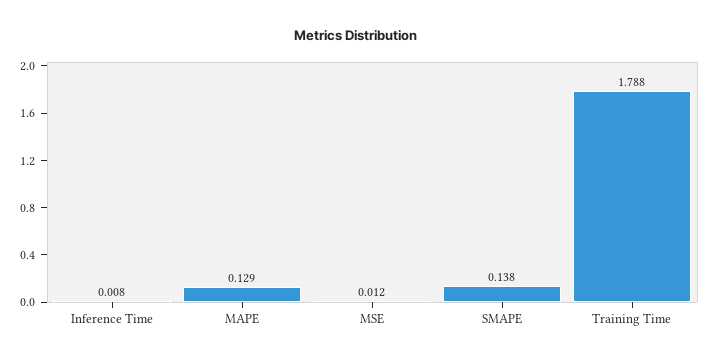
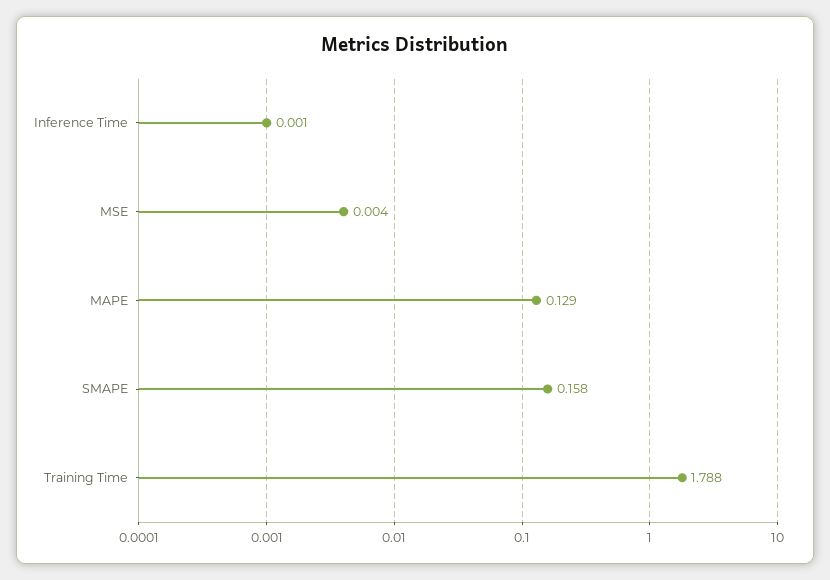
  {
-   "Inference Time": 0.008,
+   "Inference Time": 0.001,
    "MAPE": 0.129,
-   "MSE": 0.012,
+   "MSE": 0.004,
-   "SMAPE": 0.138,
+   "SMAPE": 0.158,
    "Training Time": 1.788
  }

